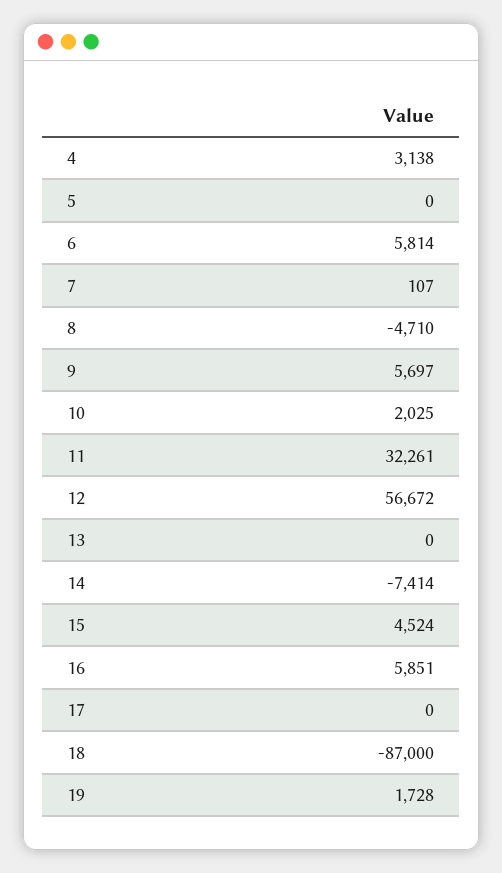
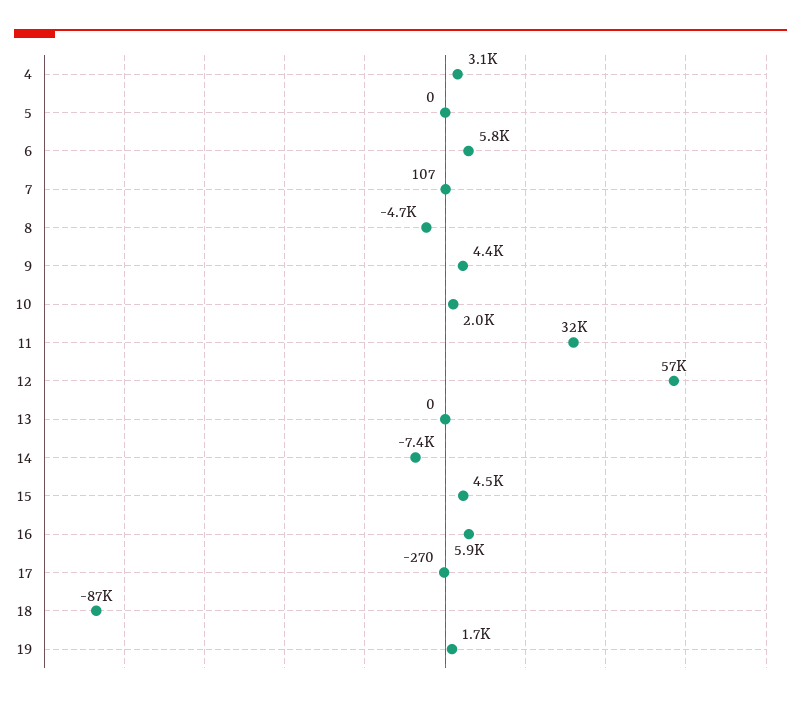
  {
    "4": 3138,
    "5": 0,
    "6": 5814,
    "7": 107,
    "8": -4710,
-   "9": 5697,
+   "9": 4400,
    "10": 2025,
    "11": 32261,
    "12": 56672,
    "13": 0,
    "14": -7414,
    "15": 4524,
    "16": 5851,
-   "17": 0,
+   "17": -270,
    "18": -87000,
    "19": 1728
  }

